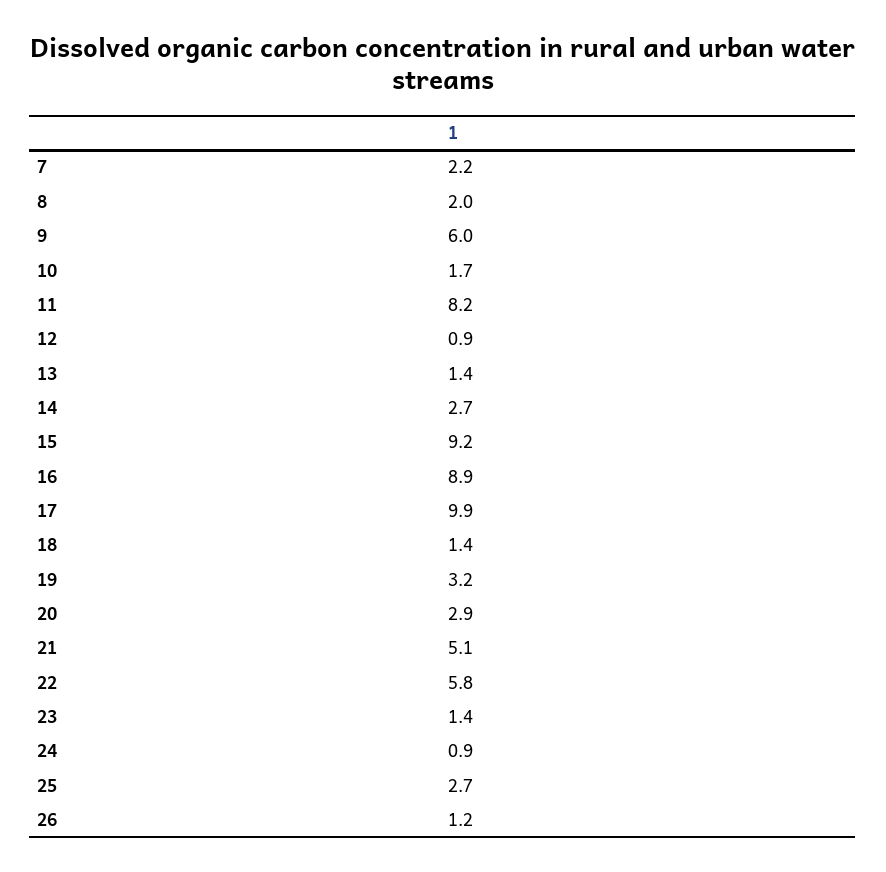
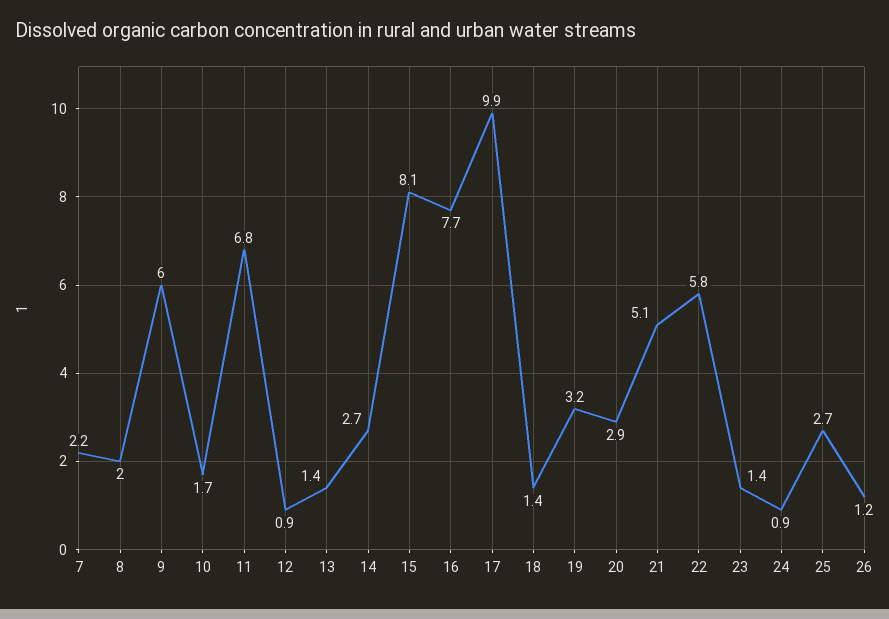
  {
    "7": 2.2,
    "8": 2,
    "9": 6,
    "10": 1.7,
-   "11": 8.2,
+   "11": 6.8,
    "12": 0.9,
    "13": 1.4,
    "14": 2.7,
-   "15": 9.2,
+   "15": 8.1,
-   "16": 8.9,
+   "16": 7.7,
    "17": 9.9,
    "18": 1.4,
    "19": 3.2,
    "20": 2.9,
    "21": 5.1,
    "22": 5.8,
    "23": 1.4,
    "24": 0.9,
    "25": 2.7,
    "26": 1.2
  }

